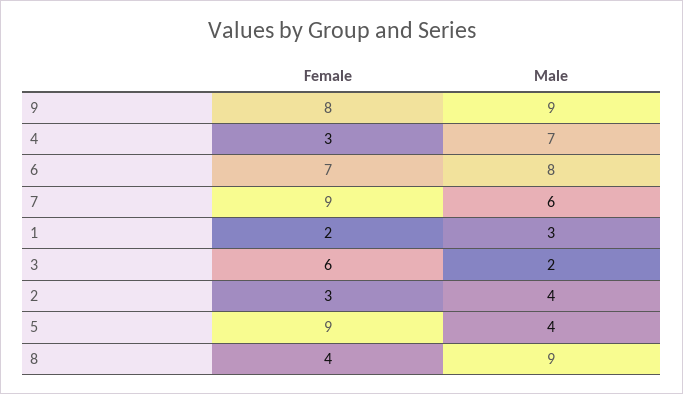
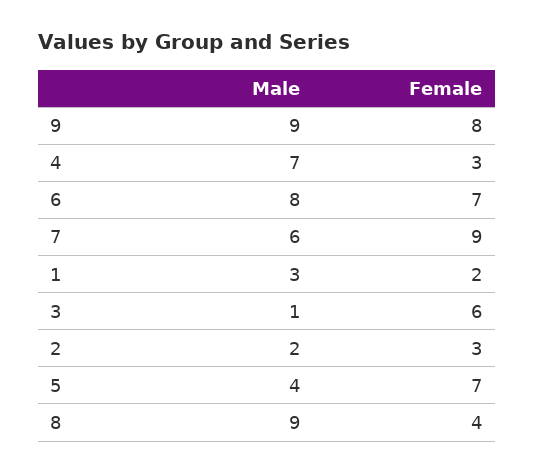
  {
    "Female": {
      "9": 8,
      "4": 3,
      "6": 7,
      "7": 9,
      "1": 2,
      "3": 6,
      "2": 3,
-     "5": 9,
+     "5": 7,
      "8": 4
    },
    "Male": {
      "9": 9,
      "4": 7,
      "6": 8,
      "7": 6,
      "1": 3,
-     "3": 2,
+     "3": 1,
-     "2": 4,
+     "2": 2,
      "5": 4,
      "8": 9
    }
  }

